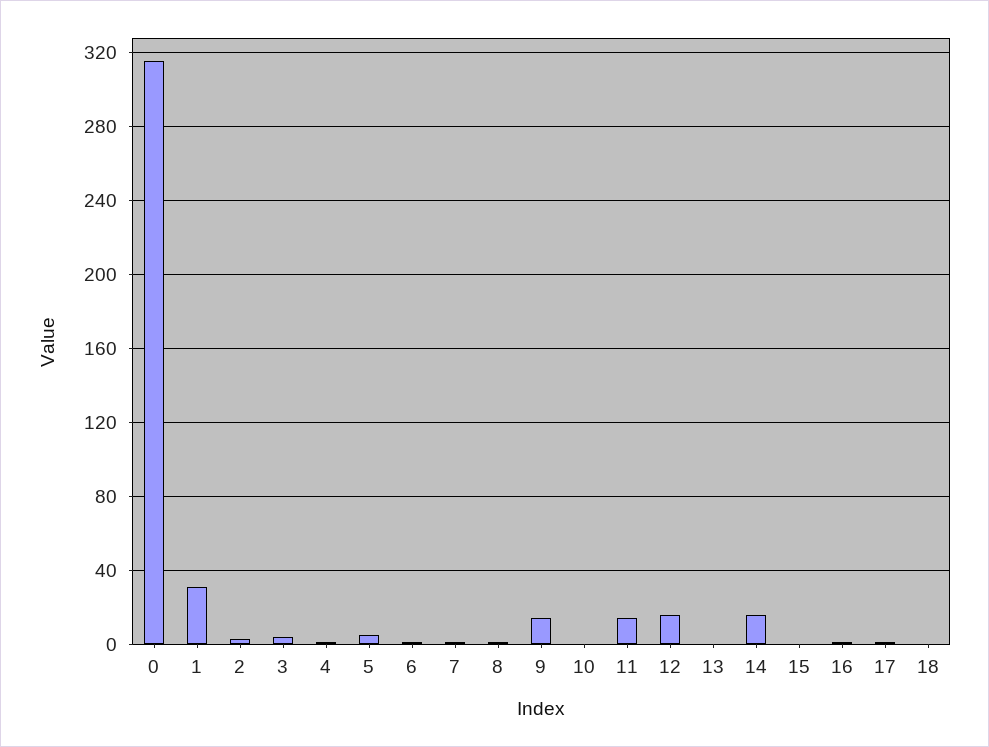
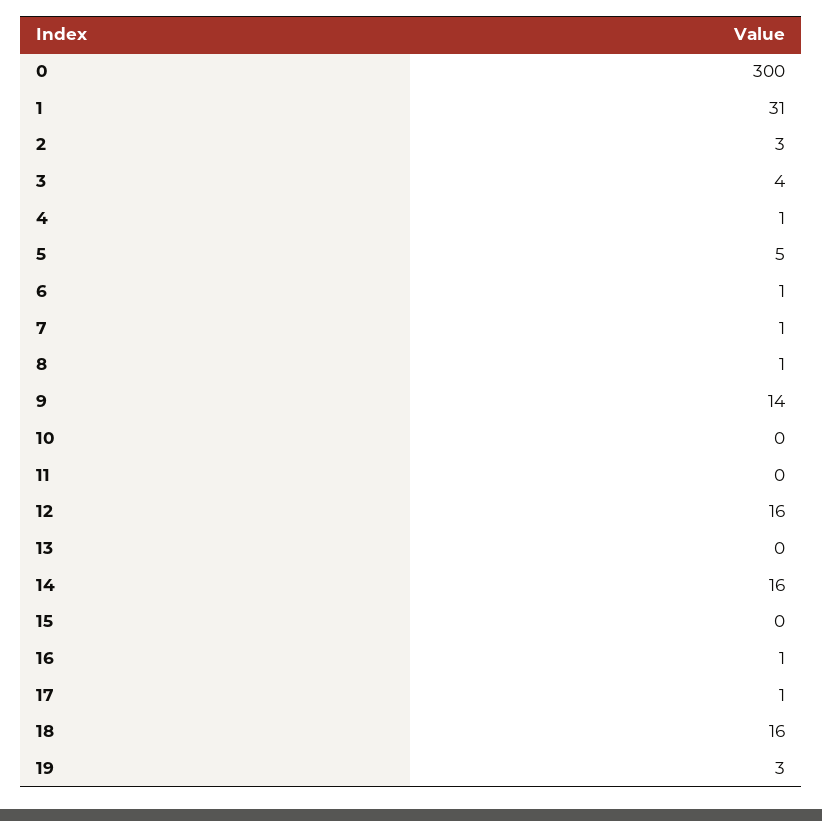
  {
-   "0": 315,
+   "0": 300,
    "1": 31,
    "2": 3,
    "3": 4,
    "4": 1,
    "5": 5,
    "6": 1,
    "7": 1,
    "8": 1,
    "9": 14,
    "10": 0,
-   "11": 15,
+   "11": 0,
    "12": 16,
    "13": 0,
    "14": 16,
    "15": 0,
    "16": 1,
    "17": 1,
-   "18": 0
+   "18": 16,
+   "19": 3
  }

